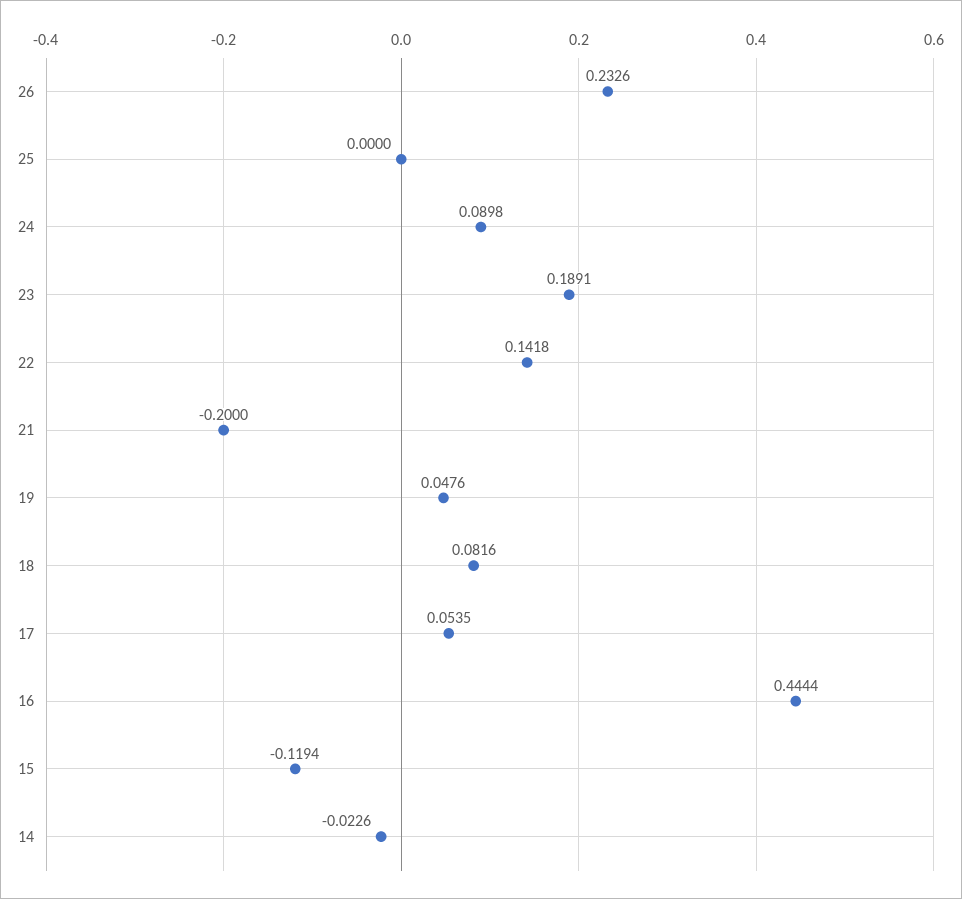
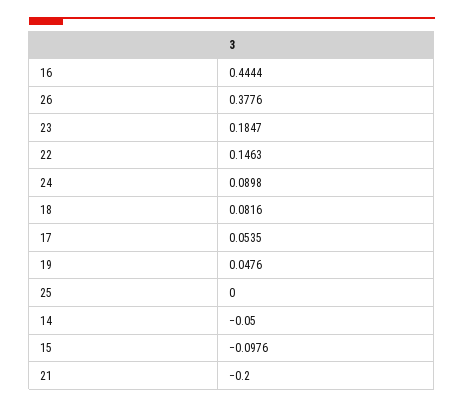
  {
-   "26": 0.2326,
+   "26": 0.3776,
    "25": 0,
    "24": 0.0898,
-   "23": 0.1891,
+   "23": 0.1847,
-   "22": 0.1418,
+   "22": 0.1463,
    "21": -0.2,
    "19": 0.0476,
    "18": 0.0816,
    "17": 0.0535,
    "16": 0.4444,
-   "15": -0.1194,
+   "15": -0.0976,
-   "14": -0.0226
+   "14": -0.05
  }

